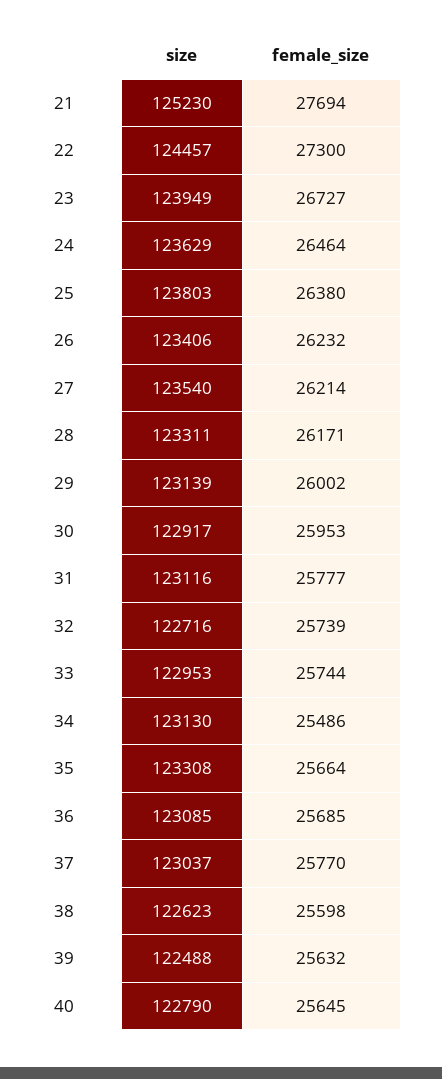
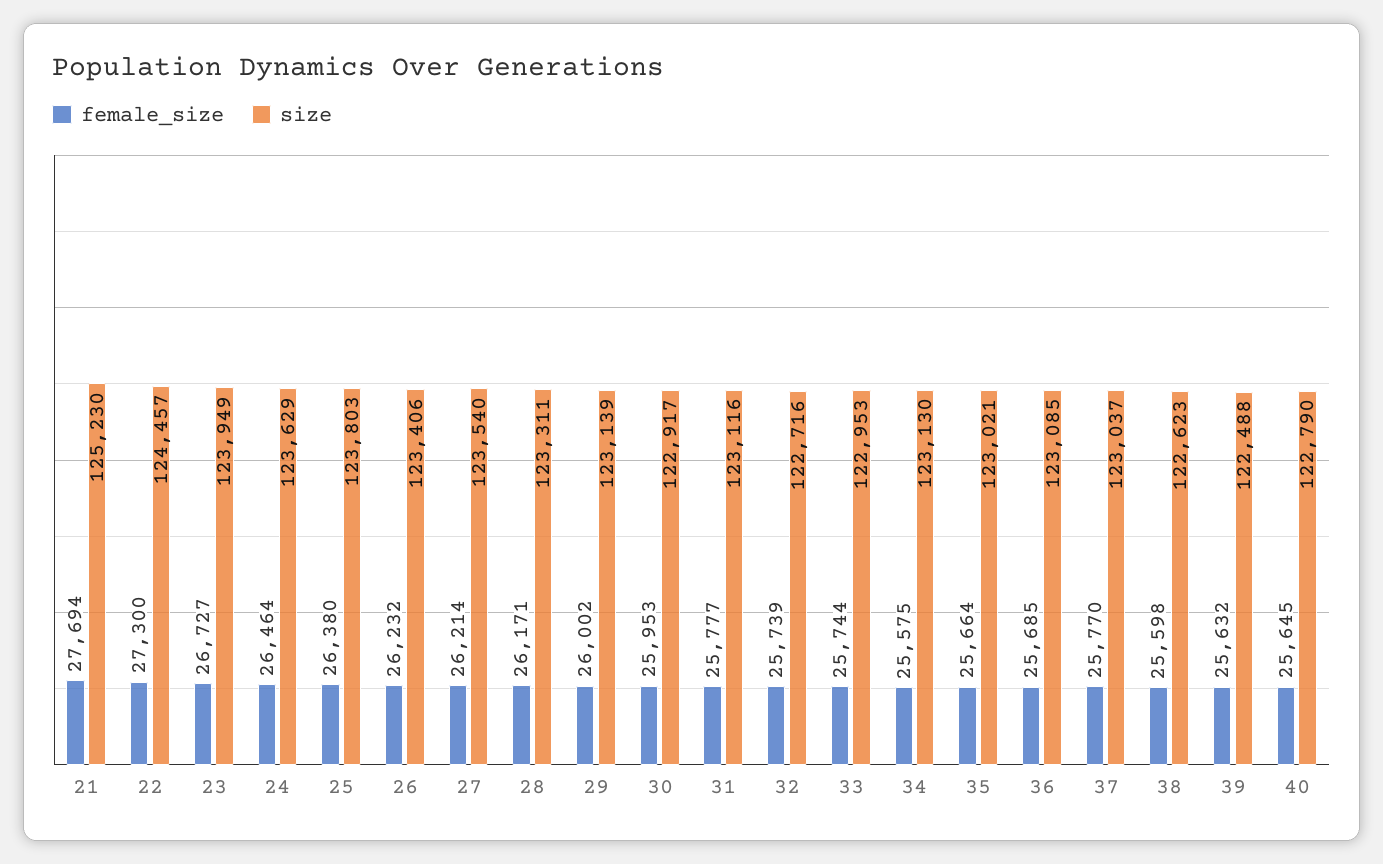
  {
    "size": {
      "21": 125230,
      "22": 124457,
      "23": 123949,
      "24": 123629,
      "25": 123803,
      "26": 123406,
      "27": 123540,
      "28": 123311,
      "29": 123139,
      "30": 122917,
      "31": 123116,
      "32": 122716,
      "33": 122953,
      "34": 123130,
-     "35": 123308,
+     "35": 123021,
      "36": 123085,
      "37": 123037,
      "38": 122623,
      "39": 122488,
      "40": 122790
    },
    "female_size": {
      "21": 27694,
      "22": 27300,
      "23": 26727,
      "24": 26464,
      "25": 26380,
      "26": 26232,
      "27": 26214,
      "28": 26171,
      "29": 26002,
      "30": 25953,
      "31": 25777,
      "32": 25739,
      "33": 25744,
-     "34": 25486,
+     "34": 25575,
      "35": 25664,
      "36": 25685,
      "37": 25770,
      "38": 25598,
      "39": 25632,
      "40": 25645
    }
  }

